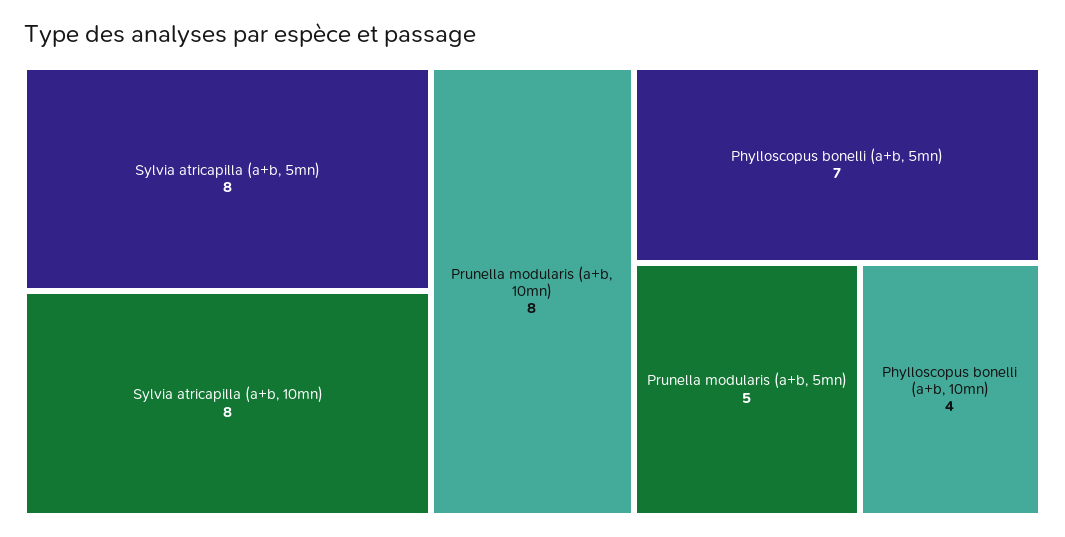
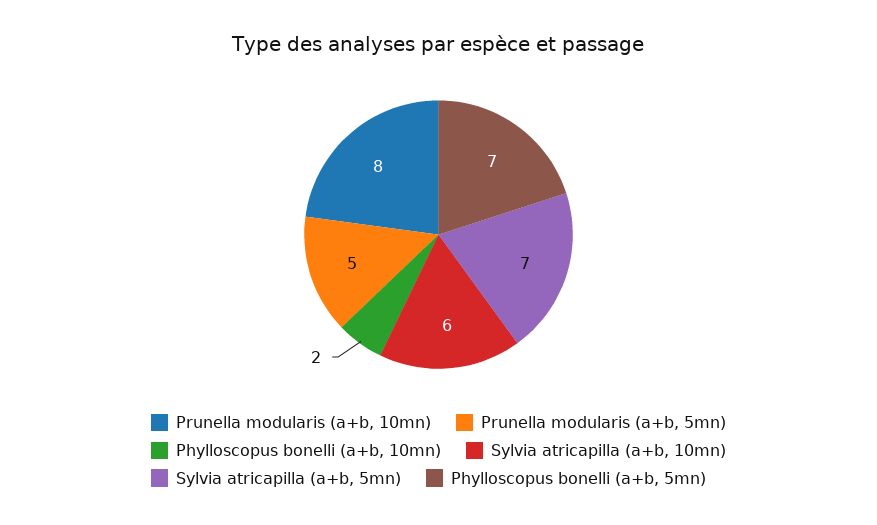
  {
-   "Sylvia atricapilla (a+b, 5mn)": 8,
+   "Sylvia atricapilla (a+b, 5mn)": 7,
-   "Sylvia atricapilla (a+b, 10mn)": 8,
+   "Sylvia atricapilla (a+b, 10mn)": 6,
    "Prunella modularis (a+b, 10mn)": 8,
    "Phylloscopus bonelli (a+b, 5mn)": 7,
    "Prunella modularis (a+b, 5mn)": 5,
-   "Phylloscopus bonelli (a+b, 10mn)": 4
+   "Phylloscopus bonelli (a+b, 10mn)": 2
  }

